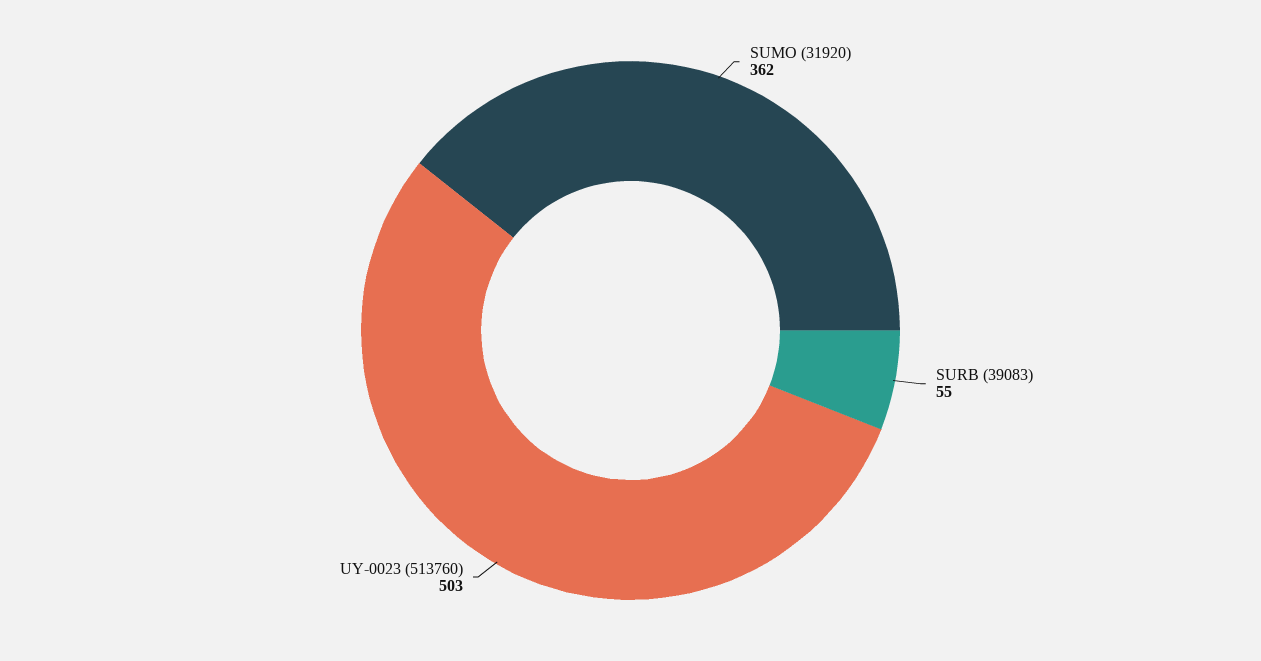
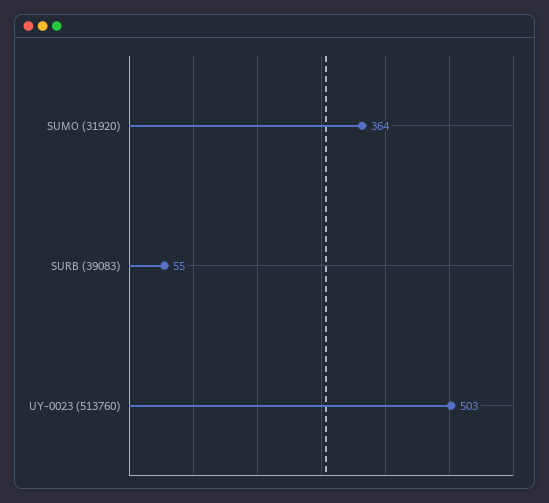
  {
-   "SUMO (31920)": 362,
+   "SUMO (31920)": 364,
    "SURB (39083)": 55,
    "UY-0023 (513760)": 503
  }

